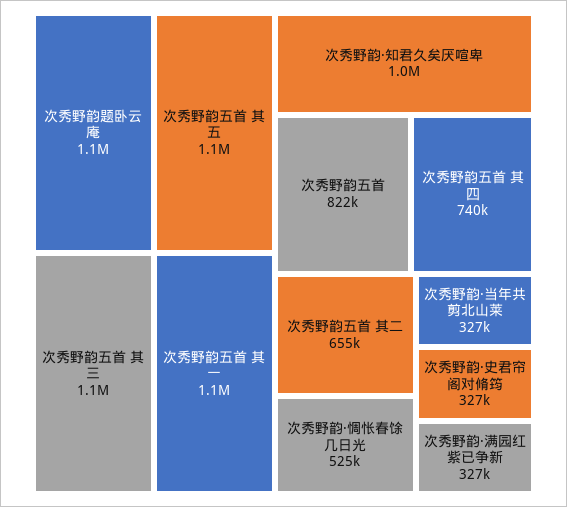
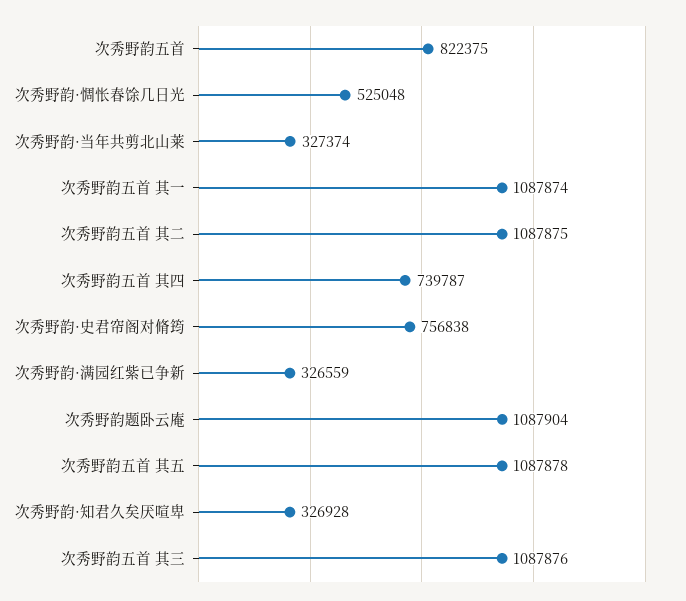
  {
    "次秀野韵题卧云庵": 1087904,
    "次秀野韵五首 其五": 1087878,
    "次秀野韵五首 其三": 1087876,
    "次秀野韵五首 其一": 1087874,
-   "次秀野韵·知君久矣厌喧卑": 1000000,
+   "次秀野韵·知君久矣厌喧卑": 326928,
    "次秀野韵五首": 822375,
    "次秀野韵五首 其四": 739787,
-   "次秀野韵五首 其二": 655000,
+   "次秀野韵五首 其二": 1087875,
    "次秀野韵·惆怅春馀几日光": 525048,
    "次秀野韵·当年共剪北山莱": 327374,
-   "次秀野韵·史君帘阁对脩筠": 327000,
+   "次秀野韵·史君帘阁对脩筠": 756838,
    "次秀野韵·满园红紫已争新": 326559
  }

